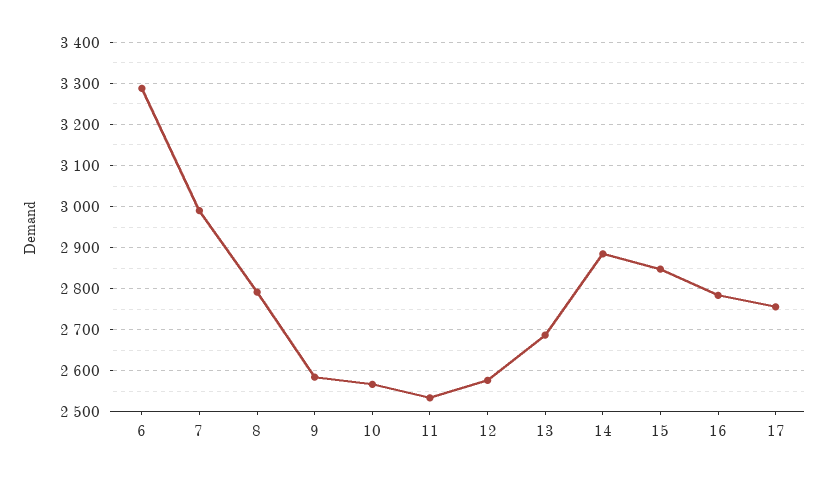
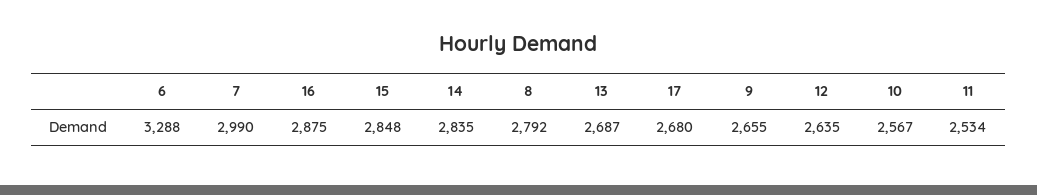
  {
    "6": 3288,
    "7": 2990,
    "8": 2792,
-   "9": 2580,
+   "9": 2655,
    "10": 2567,
    "11": 2534,
-   "12": 2580,
+   "12": 2635,
    "13": 2687,
-   "14": 2880,
+   "14": 2835,
    "15": 2848,
-   "16": 2780,
+   "16": 2875,
-   "17": 2760
+   "17": 2680
  }

